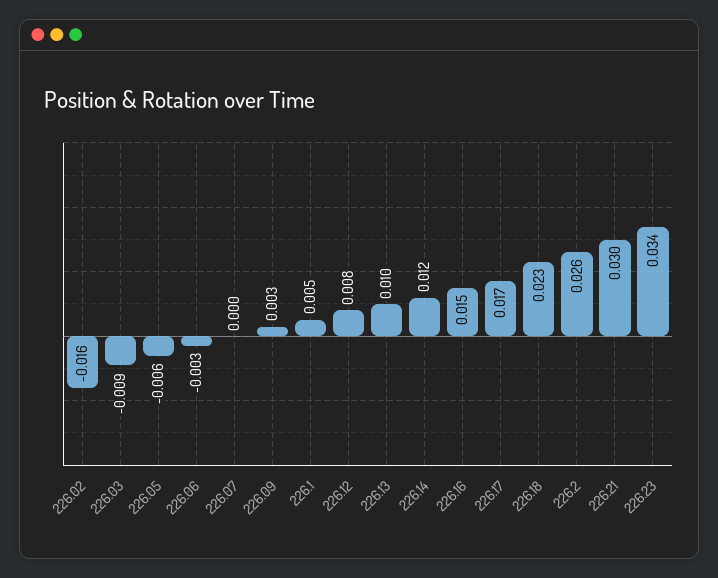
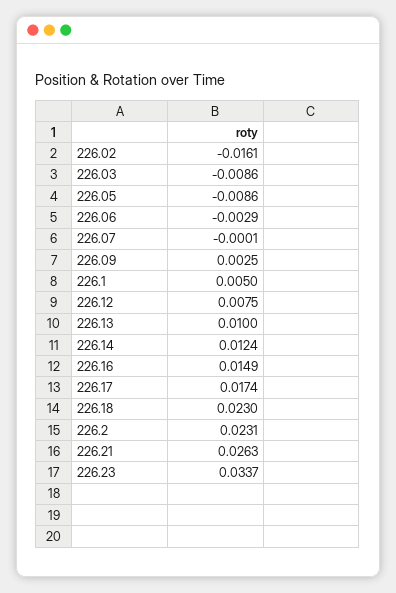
  {
    "226.02": -0.0161,
    "226.03": -0.0086,
-   "226.05": -0.006,
+   "226.05": -0.0086,
    "226.06": -0.0029,
    "226.07": -0.0001,
    "226.09": 0.0025,
    "226.1": 0.005,
    "226.12": 0.0075,
    "226.13": 0.01,
    "226.14": 0.0124,
    "226.16": 0.0149,
    "226.17": 0.0174,
    "226.18": 0.023,
-   "226.2": 0.026,
+   "226.2": 0.0231,
-   "226.21": 0.03,
+   "226.21": 0.0263,
    "226.23": 0.0337
  }

